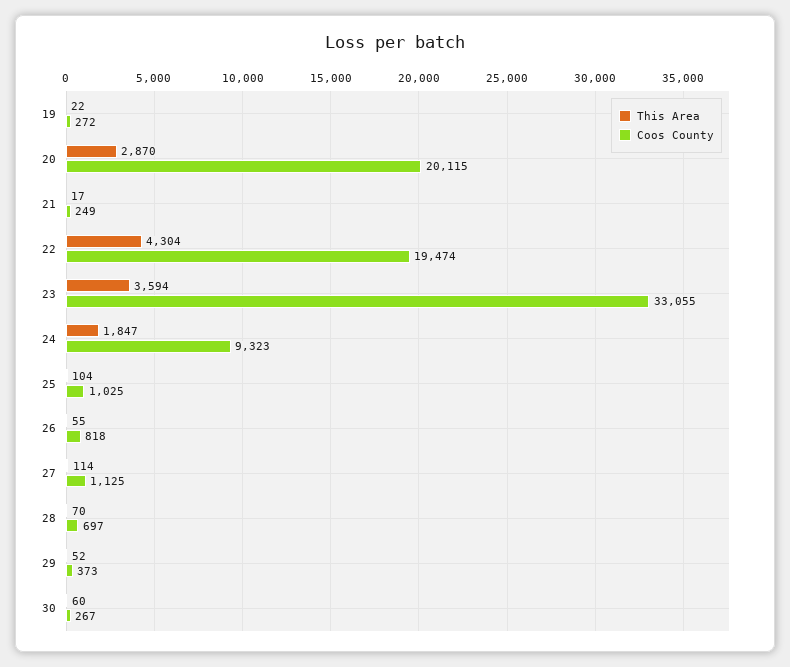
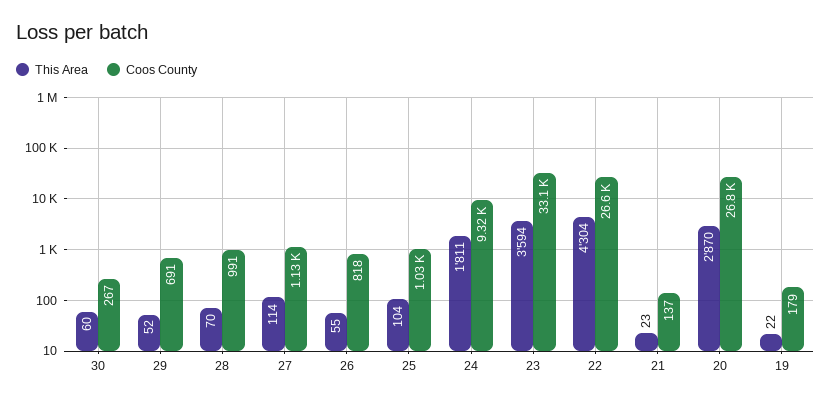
  {
    "This Area": {
      "19": 22,
      "20": 2870,
-     "21": 17,
+     "21": 23,
      "22": 4304,
      "23": 3594,
-     "24": 1847,
+     "24": 1811,
      "25": 104,
      "26": 55,
      "27": 114,
      "28": 70,
      "29": 52,
      "30": 60
    },
    "Coos County": {
-     "19": 272,
+     "19": 179,
-     "20": 20115,
+     "20": 26800,
-     "21": 249,
+     "21": 137,
-     "22": 19474,
+     "22": 26600,
      "23": 33055,
      "24": 9323,
      "25": 1025,
      "26": 818,
      "27": 1125,
-     "28": 697,
+     "28": 991,
-     "29": 373,
+     "29": 691,
      "30": 267
    }
  }

